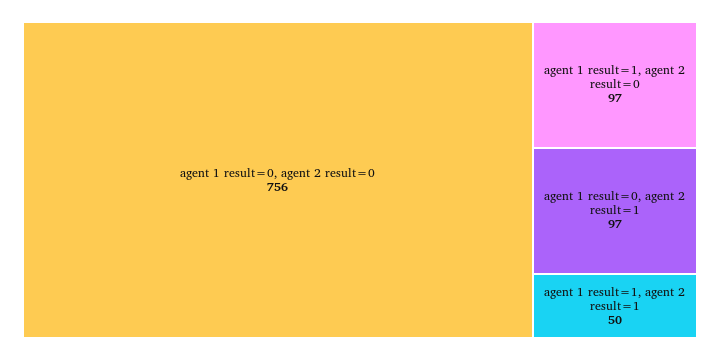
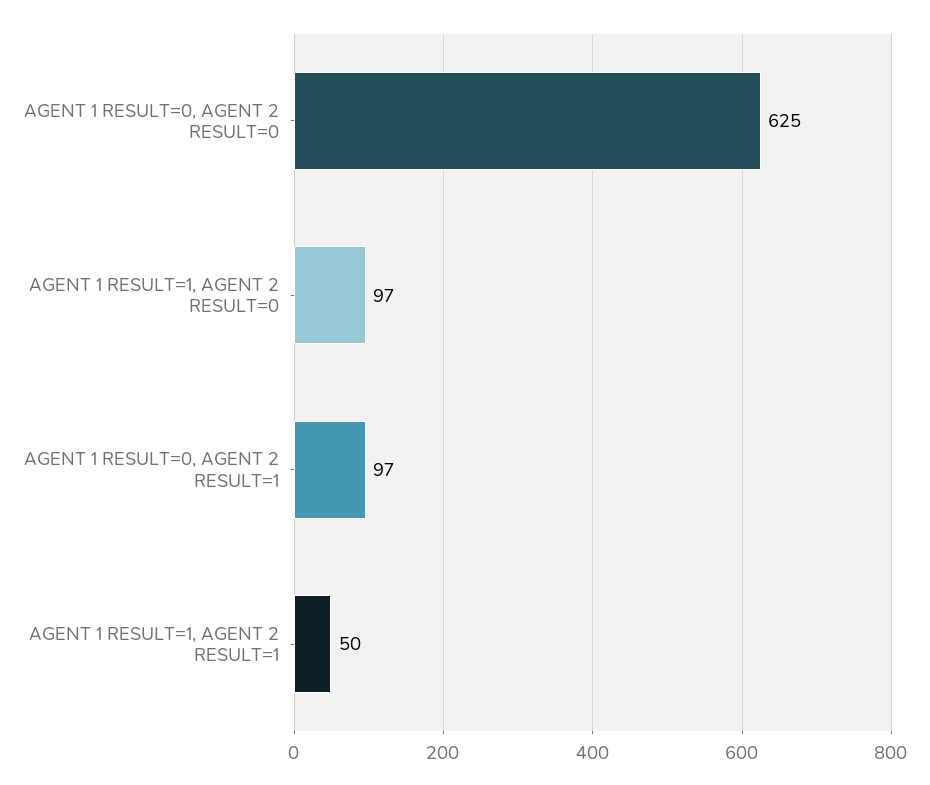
  {
-   "agent 1 result=0, agent 2 result=0": 756,
+   "agent 1 result=0, agent 2 result=0": 625,
    "agent 1 result=1, agent 2 result=0": 97,
    "agent 1 result=0, agent 2 result=1": 97,
    "agent 1 result=1, agent 2 result=1": 50
  }

